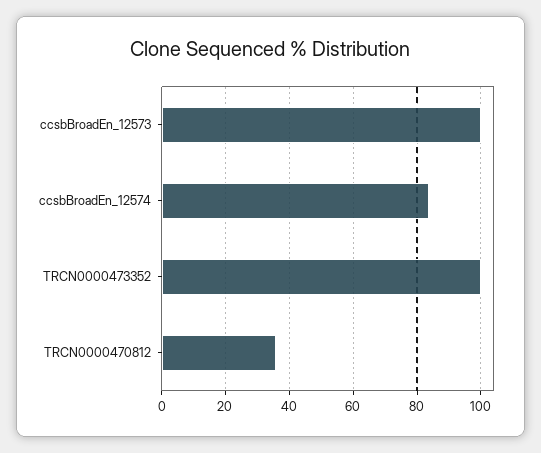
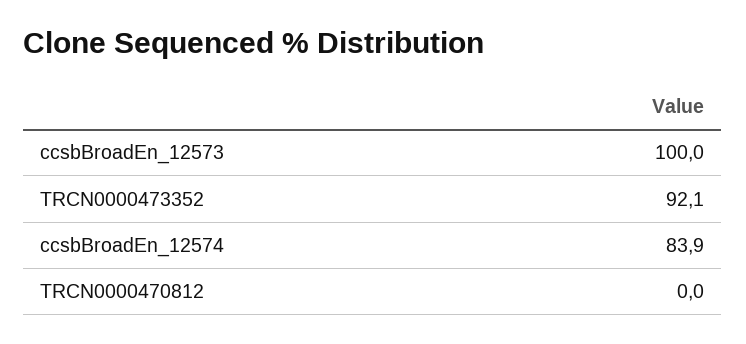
  {
    "ccsbBroadEn_12573": 100,
    "ccsbBroadEn_12574": 83.9,
-   "TRCN0000473352": 100,
+   "TRCN0000473352": 92.1,
-   "TRCN0000470812": 36
+   "TRCN0000470812": 0
  }

